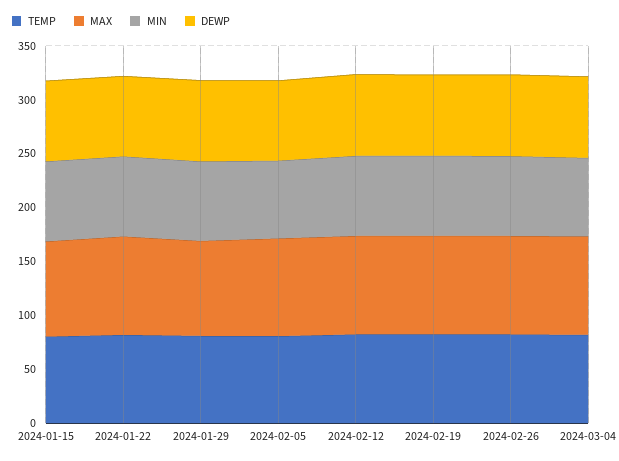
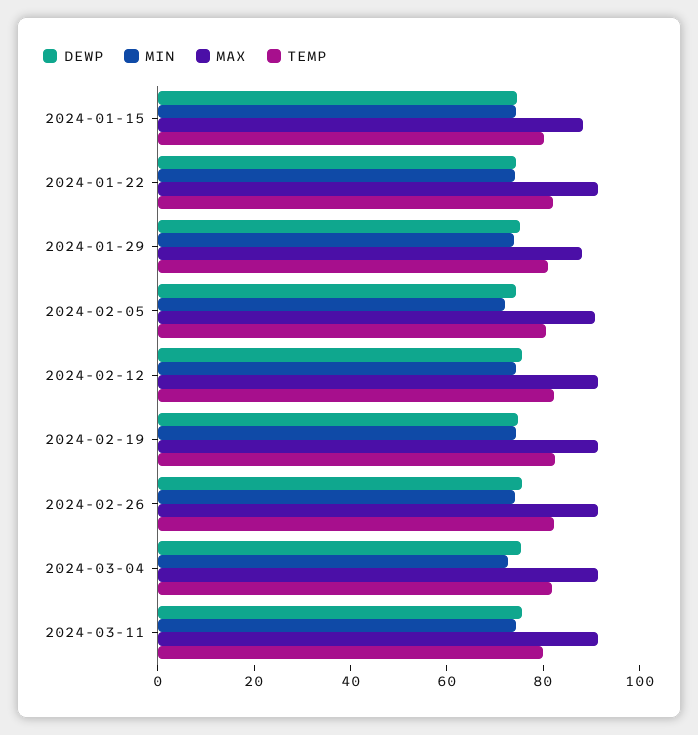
  {
    "TEMP": {
      "2024-01-15": 80,
      "2024-01-22": 80,
      "2024-01-29": 80,
      "2024-02-05": 80,
      "2024-02-12": 80,
      "2024-02-19": 80,
      "2024-02-26": 80,
-     "2024-03-04": 80
+     "2024-03-04": 80,
+     "2024-03-11": 80
    },
    "MAX": {
      "2024-01-15": 90,
      "2024-01-22": 90,
      "2024-01-29": 90,
      "2024-02-05": 90,
      "2024-02-12": 90,
      "2024-02-19": 90,
      "2024-02-26": 90,
-     "2024-03-04": 90
+     "2024-03-04": 90,
+     "2024-03-11": 90
    },
    "MIN": {
      "2024-01-15": 75,
      "2024-01-22": 75,
      "2024-01-29": 75,
      "2024-02-05": 70,
      "2024-02-12": 75,
      "2024-02-19": 75,
      "2024-02-26": 75,
-     "2024-03-04": 75
+     "2024-03-04": 75,
+     "2024-03-11": 75
    },
    "DEWP": {
      "2024-01-15": 75,
      "2024-01-22": 75,
      "2024-01-29": 75,
      "2024-02-05": 75,
      "2024-02-12": 75,
      "2024-02-19": 75,
      "2024-02-26": 75,
-     "2024-03-04": 75
+     "2024-03-04": 75,
+     "2024-03-11": 75
    }
  }

